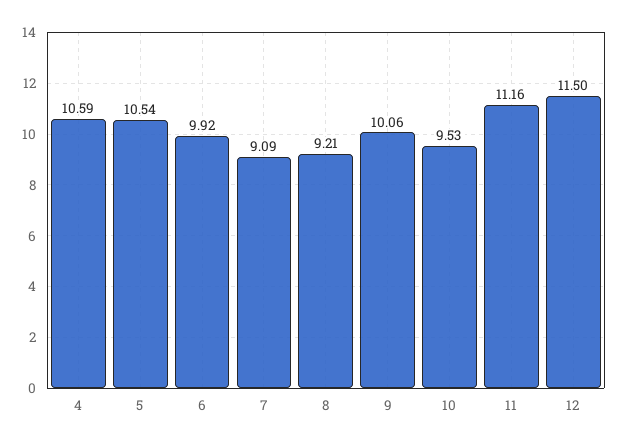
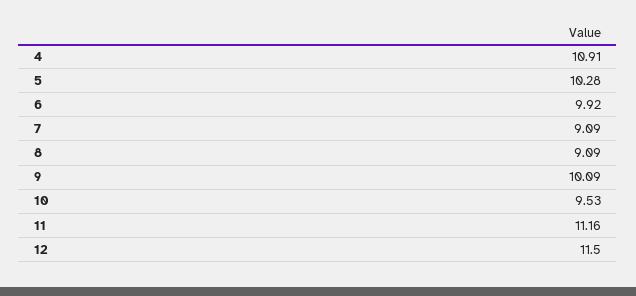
  {
-   "4": 10.59,
+   "4": 10.91,
-   "5": 10.54,
+   "5": 10.28,
    "6": 9.92,
    "7": 9.09,
-   "8": 9.21,
+   "8": 9.09,
-   "9": 10.06,
+   "9": 10.09,
    "10": 9.53,
    "11": 11.16,
    "12": 11.5
  }

